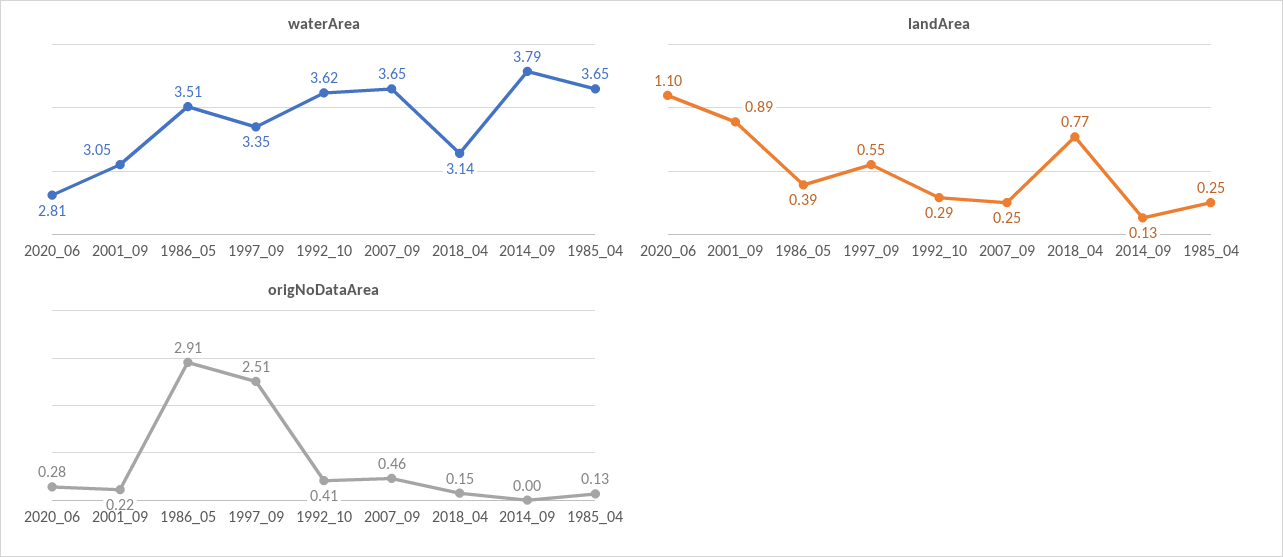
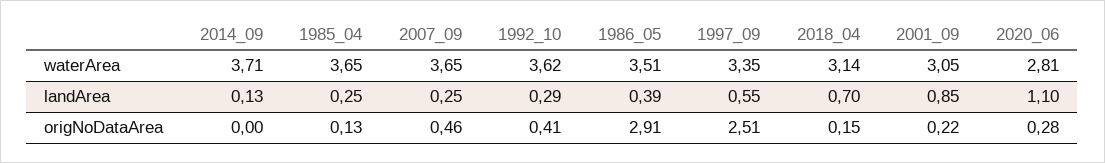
  {
    "waterArea": {
      "2020_06": 2.81,
      "2001_09": 3.05,
      "1986_05": 3.51,
      "1997_09": 3.35,
      "1992_10": 3.62,
      "2007_09": 3.65,
      "2018_04": 3.14,
-     "2014_09": 3.79,
+     "2014_09": 3.71,
      "1985_04": 3.65
    },
    "landArea": {
      "2020_06": 1.1,
-     "2001_09": 0.89,
+     "2001_09": 0.85,
      "1986_05": 0.39,
      "1997_09": 0.55,
      "1992_10": 0.29,
      "2007_09": 0.25,
-     "2018_04": 0.77,
+     "2018_04": 0.7,
      "2014_09": 0.13,
      "1985_04": 0.25
    },
    "origNoDataArea": {
      "2020_06": 0.28,
      "2001_09": 0.22,
      "1986_05": 2.91,
      "1997_09": 2.51,
      "1992_10": 0.41,
      "2007_09": 0.46,
      "2018_04": 0.15,
      "2014_09": 0,
      "1985_04": 0.13
    }
  }

